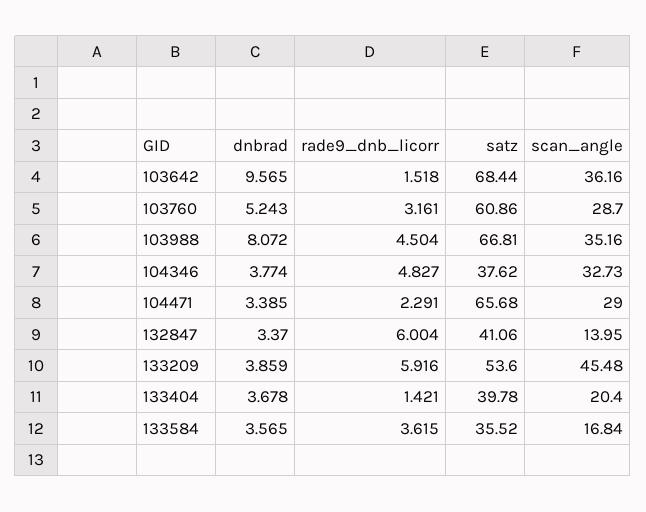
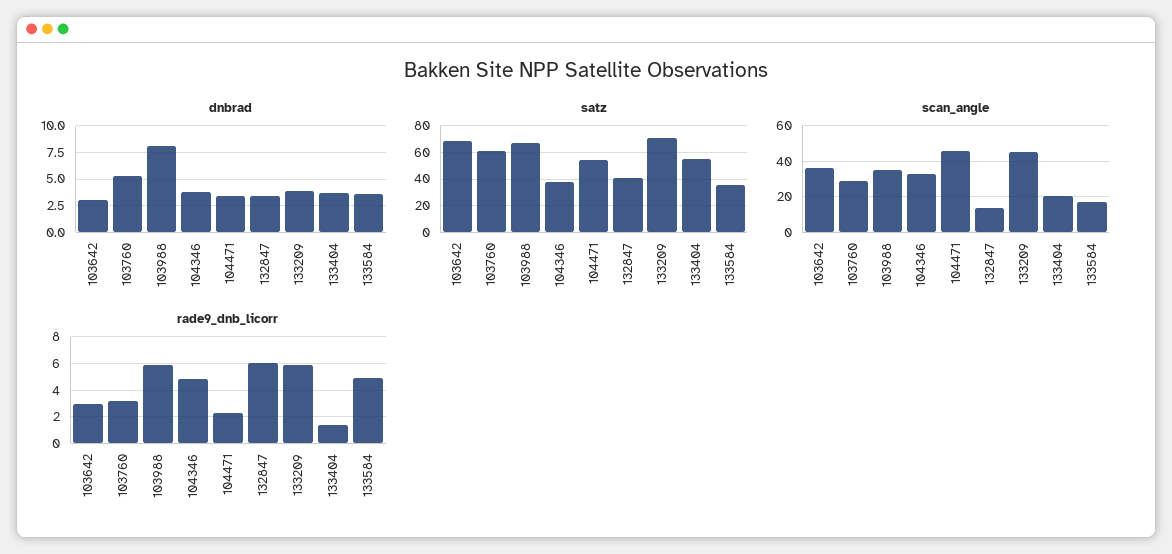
  {
    "dnbrad": {
-     "103642": 9.565,
+     "103642": 2.5,
      "103760": 5.243,
      "103988": 8.072,
      "104346": 3.774,
      "104471": 3.385,
      "132847": 3.37,
      "133209": 3.859,
      "133404": 3.678,
      "133584": 3.565
    },
    "rade9_dnb_licorr": {
-     "103642": 1.518,
+     "103642": 3,
      "103760": 3.161,
-     "103988": 4.504,
+     "103988": 6,
      "104346": 4.827,
      "104471": 2.291,
      "132847": 6.004,
      "133209": 5.916,
      "133404": 1.421,
-     "133584": 3.615
+     "133584": 5
    },
    "satz": {
      "103642": 68.44,
      "103760": 60.86,
      "103988": 66.81,
      "104346": 37.62,
-     "104471": 65.68,
+     "104471": 55,
      "132847": 41.06,
-     "133209": 53.6,
+     "133209": 70,
-     "133404": 39.78,
+     "133404": 55,
      "133584": 35.52
    },
    "scan_angle": {
      "103642": 36.16,
      "103760": 28.7,
      "103988": 35.16,
      "104346": 32.73,
-     "104471": 29,
+     "104471": 45,
      "132847": 13.95,
      "133209": 45.48,
      "133404": 20.4,
      "133584": 16.84
    }
  }

